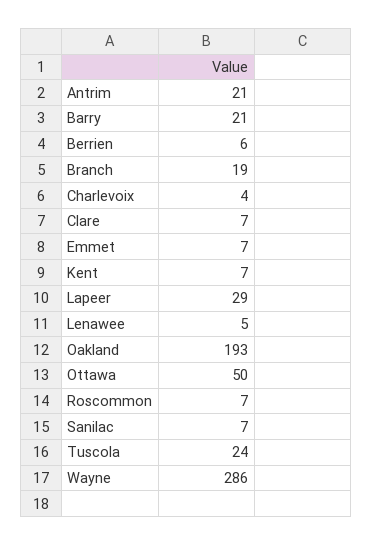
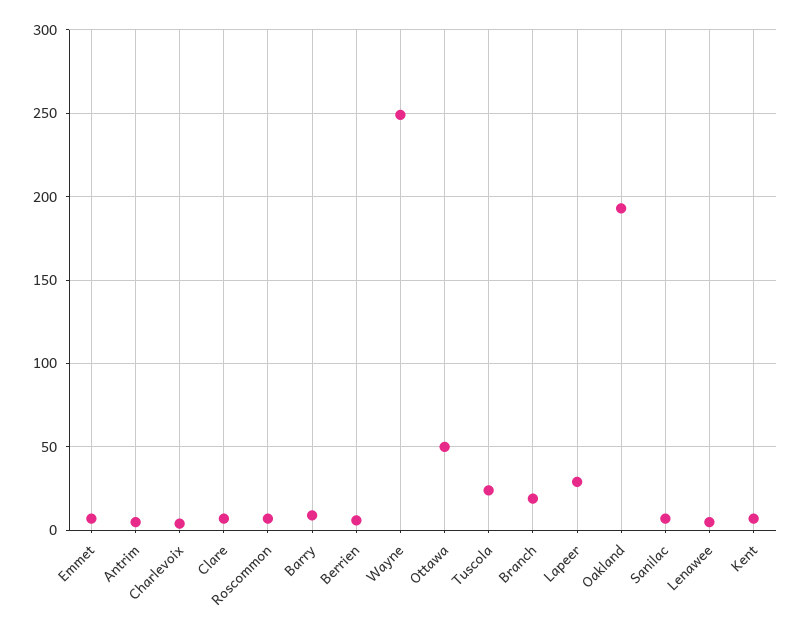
  {
-   "Antrim": 21,
+   "Antrim": 5,
-   "Barry": 21,
+   "Barry": 10,
    "Berrien": 6,
    "Branch": 19,
    "Charlevoix": 4,
    "Clare": 7,
    "Emmet": 7,
    "Kent": 7,
    "Lapeer": 29,
    "Lenawee": 5,
    "Oakland": 193,
    "Ottawa": 50,
    "Roscommon": 7,
    "Sanilac": 7,
    "Tuscola": 24,
-   "Wayne": 286
+   "Wayne": 250
  }

